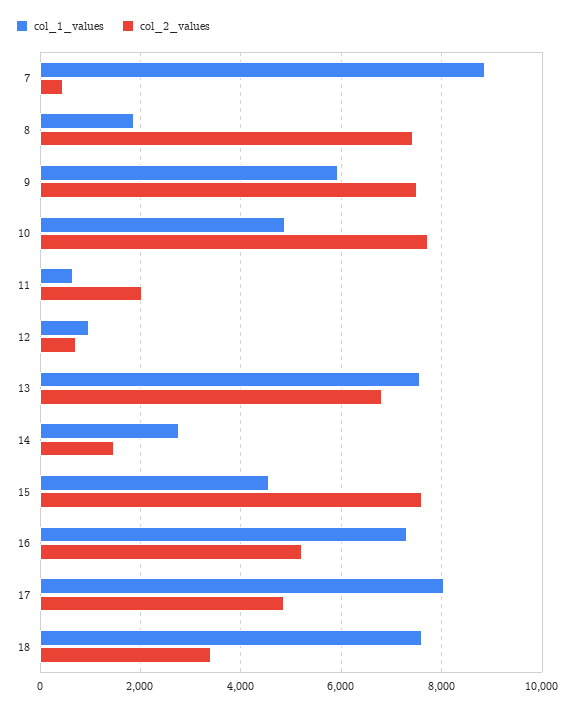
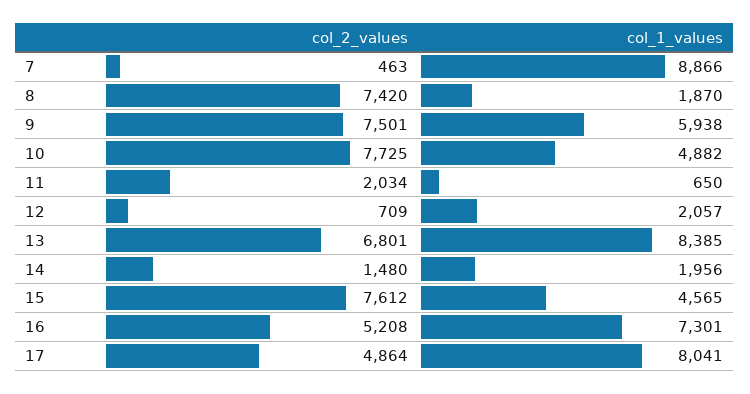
  {
    "col_1_values": {
      "7": 8866,
      "8": 1870,
      "9": 5938,
      "10": 4882,
      "11": 650,
-     "12": 1000,
+     "12": 2057,
-     "13": 7600,
+     "13": 8385,
-     "14": 2800,
+     "14": 1956,
      "15": 4565,
      "16": 7301,
-     "17": 8041,
+     "17": 8041
-     "18": 7600
    },
    "col_2_values": {
      "7": 463,
      "8": 7420,
      "9": 7501,
      "10": 7725,
      "11": 2034,
      "12": 709,
      "13": 6801,
      "14": 1480,
      "15": 7612,
      "16": 5208,
-     "17": 4864,
+     "17": 4864
-     "18": 3400
    }
  }

